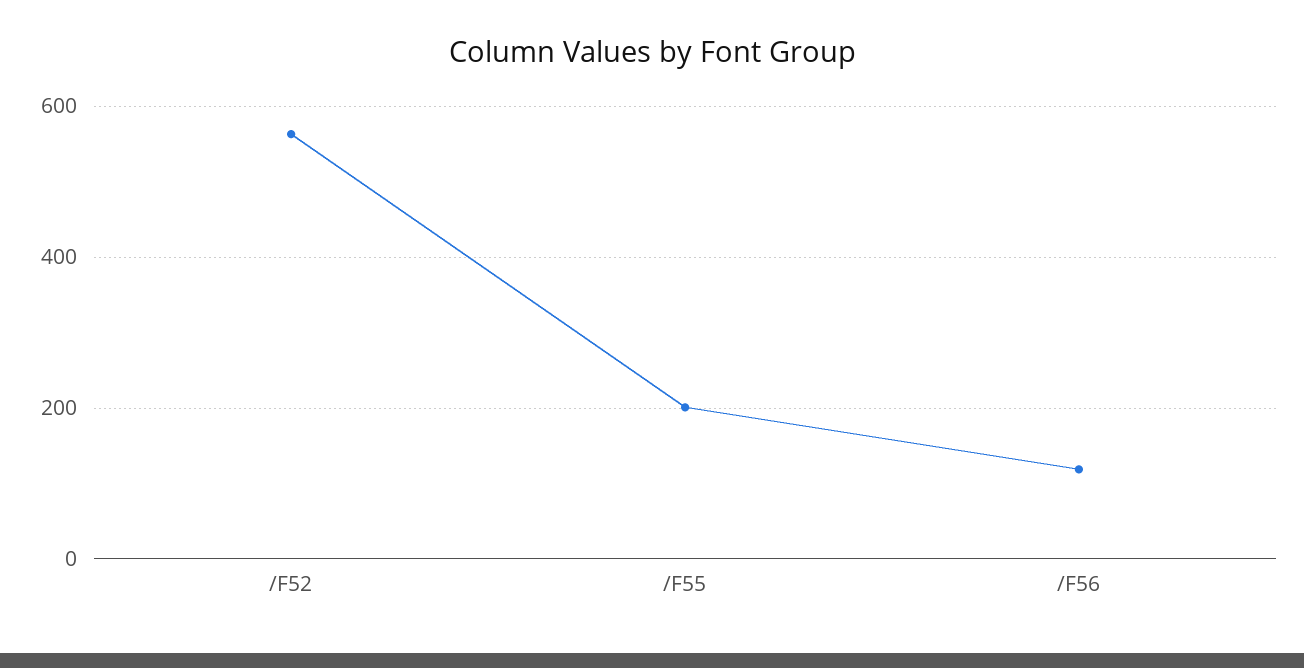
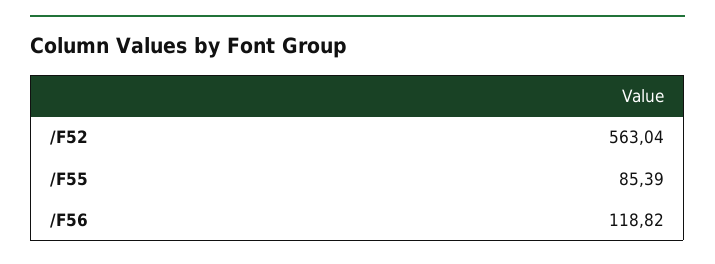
  {
    "/F52": 563.04,
-   "/F55": 200,
+   "/F55": 85.39,
    "/F56": 118.82
  }

